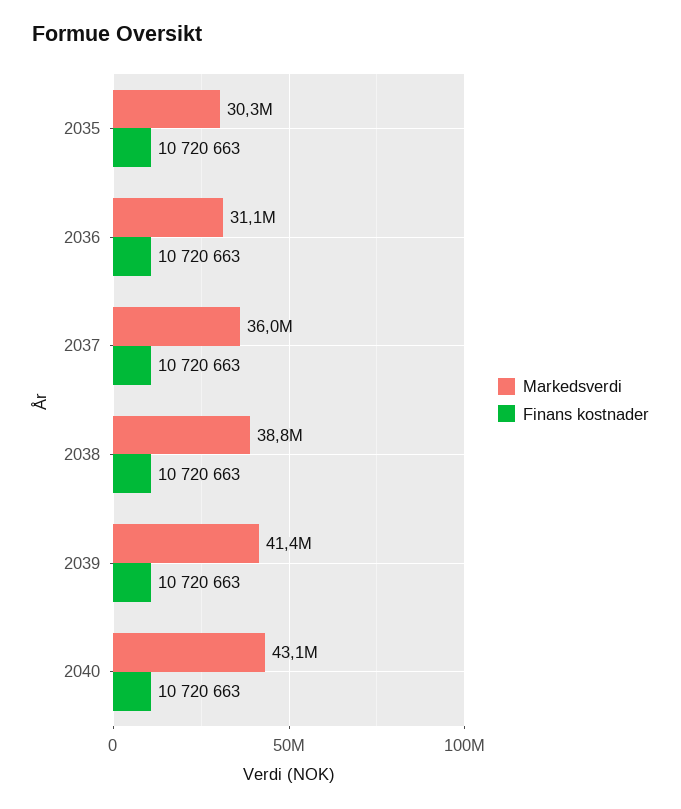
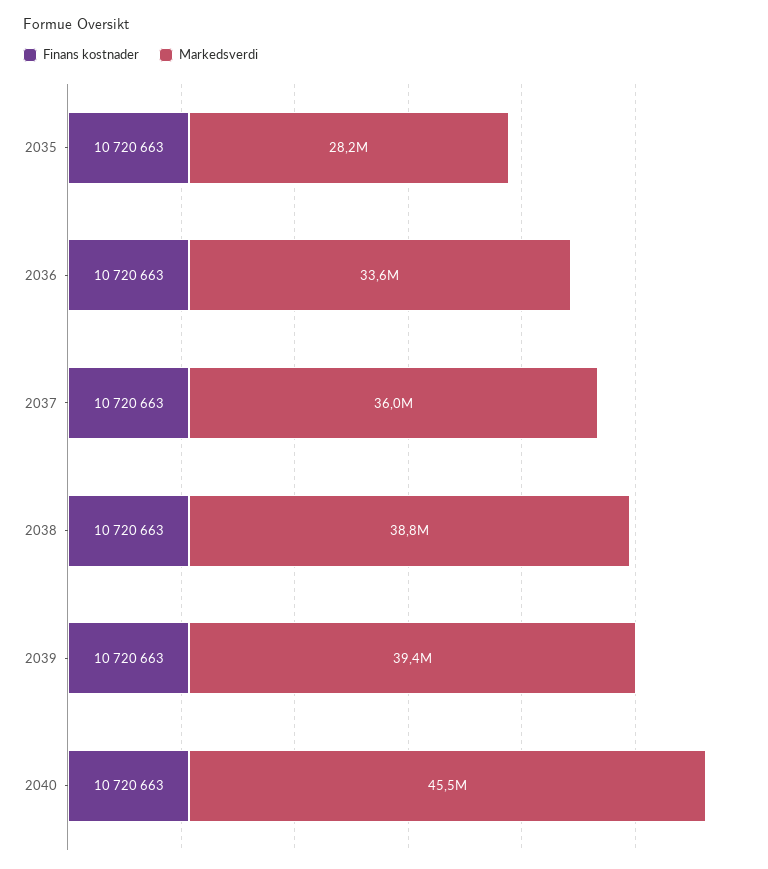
  {
    "Markedsverdi": {
-     "2035": 30300000,
+     "2035": 28200000,
-     "2036": 31100000,
+     "2036": 33600000,
      "2037": 36000000,
      "2038": 38800000,
-     "2039": 41400000,
+     "2039": 39400000,
-     "2040": 43100000
+     "2040": 45500000
    },
    "Finans kostnader": {
      "2035": 10720663,
      "2036": 10720663,
      "2037": 10720663,
      "2038": 10720663,
      "2039": 10720663,
      "2040": 10720663
    }
  }

